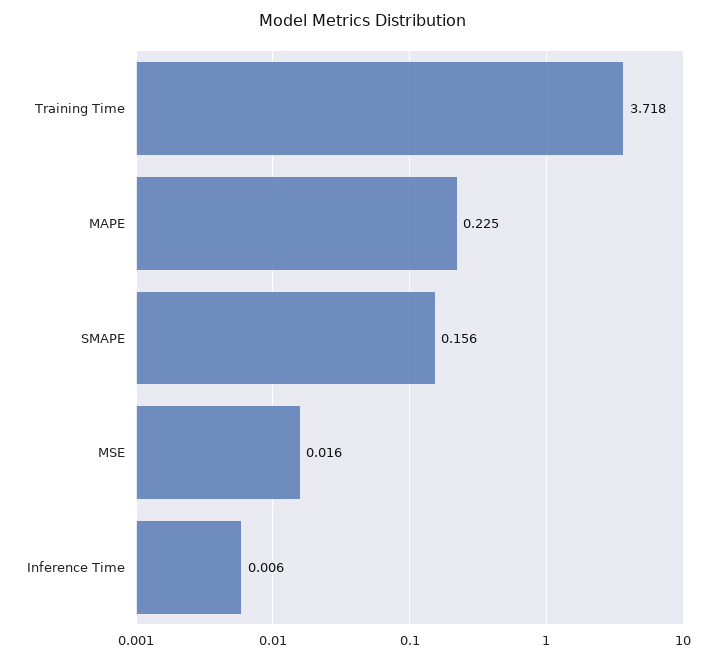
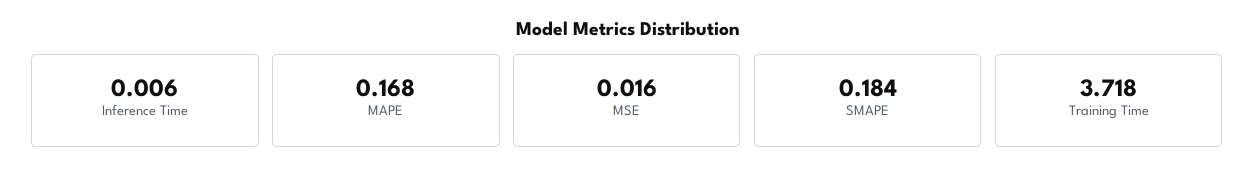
  {
    "Training Time": 3.718,
-   "MAPE": 0.225,
+   "MAPE": 0.168,
-   "SMAPE": 0.156,
+   "SMAPE": 0.184,
    "MSE": 0.016,
    "Inference Time": 0.006
  }

